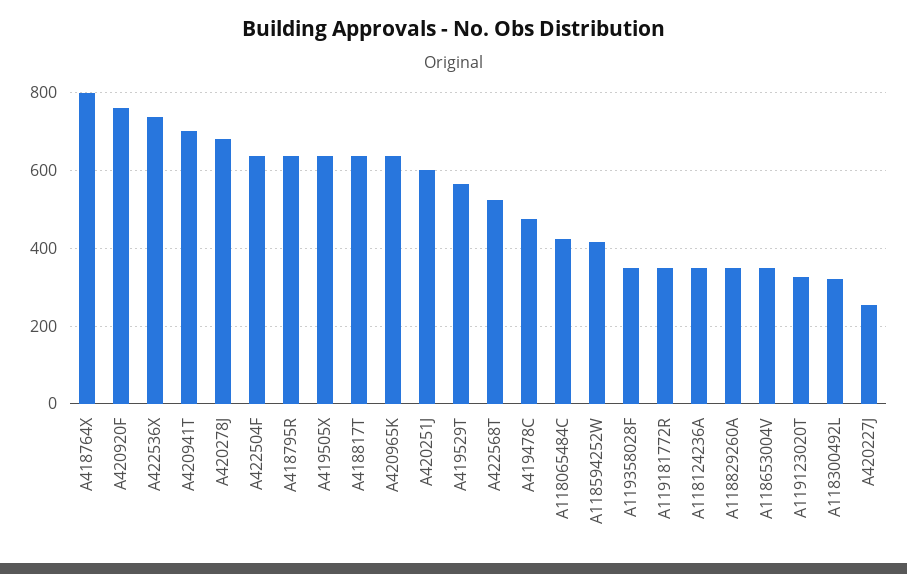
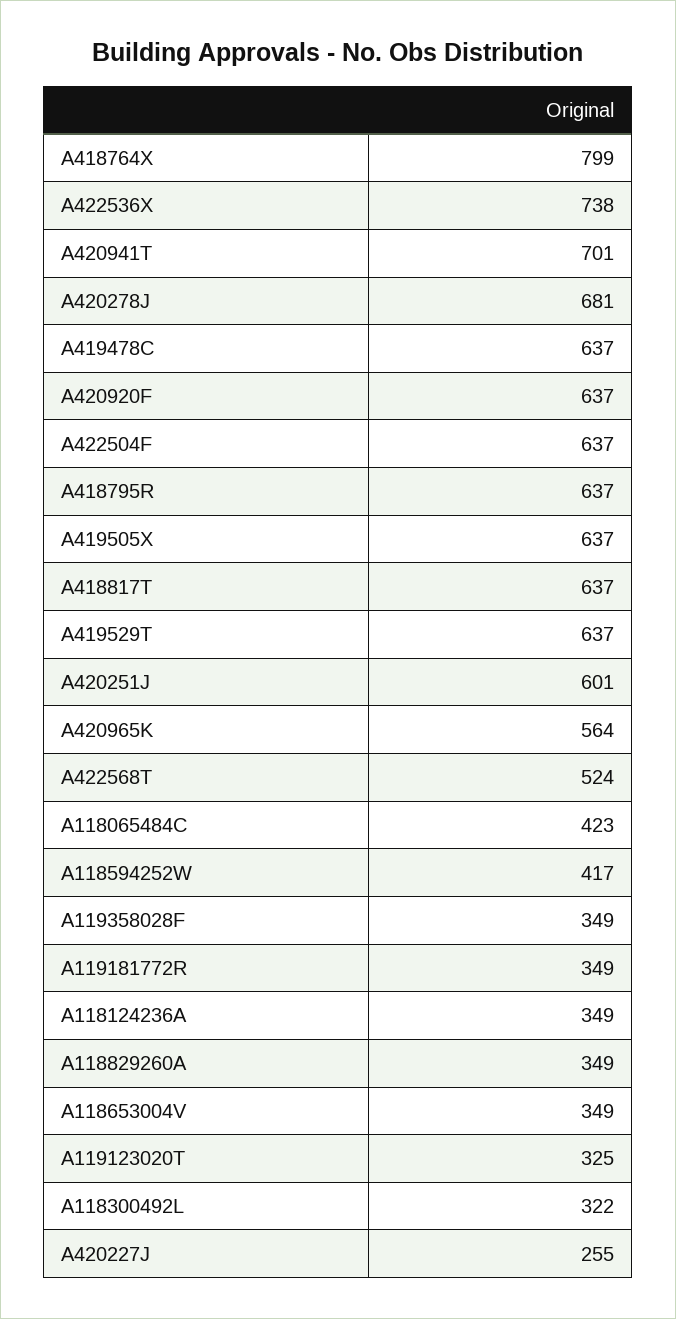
  {
    "A418764X": 799,
-   "A420920F": 760,
+   "A420920F": 637,
    "A422536X": 738,
    "A420941T": 701,
    "A420278J": 681,
    "A422504F": 637,
    "A418795R": 637,
    "A419505X": 637,
    "A418817T": 637,
-   "A420965K": 640,
+   "A420965K": 564,
    "A420251J": 601,
-   "A419529T": 560,
+   "A419529T": 637,
    "A422568T": 524,
-   "A419478C": 480,
+   "A419478C": 637,
    "A118065484C": 423,
    "A118594252W": 417,
    "A119358028F": 349,
    "A119181772R": 349,
    "A118124236A": 349,
    "A118829260A": 349,
    "A118653004V": 349,
    "A119123020T": 325,
    "A118300492L": 322,
    "A420227J": 255
  }

